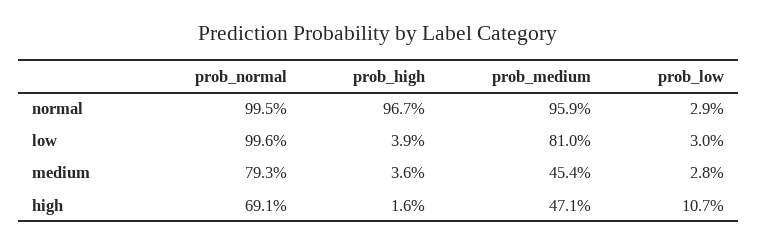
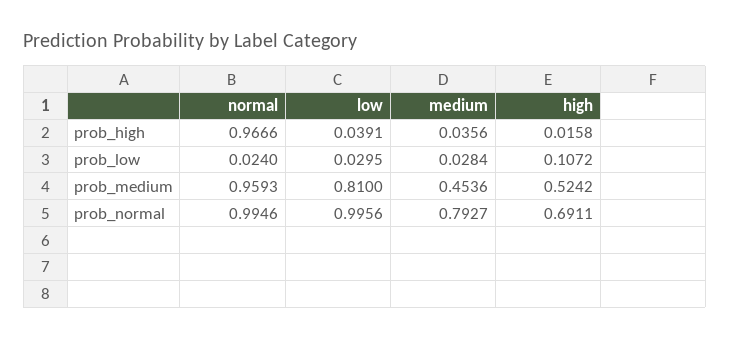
  {
    "prob_normal": {
      "normal": 0.9946,
      "low": 0.9956,
      "medium": 0.7927,
      "high": 0.6911
    },
    "prob_high": {
      "normal": 0.9666,
      "low": 0.0391,
      "medium": 0.0356,
      "high": 0.0158
    },
    "prob_medium": {
      "normal": 0.9593,
      "low": 0.81,
      "medium": 0.4536,
-     "high": 0.471
+     "high": 0.5242
    },
    "prob_low": {
-     "normal": 0.029,
+     "normal": 0.024,
      "low": 0.0295,
      "medium": 0.0284,
      "high": 0.1072
    }
  }

